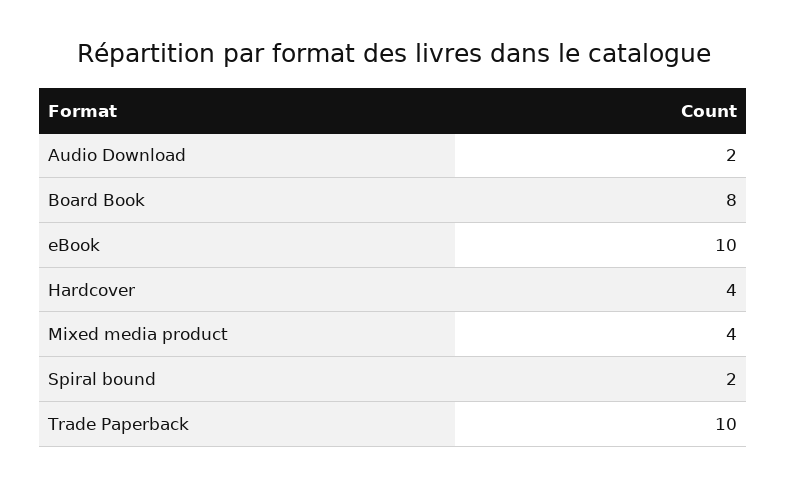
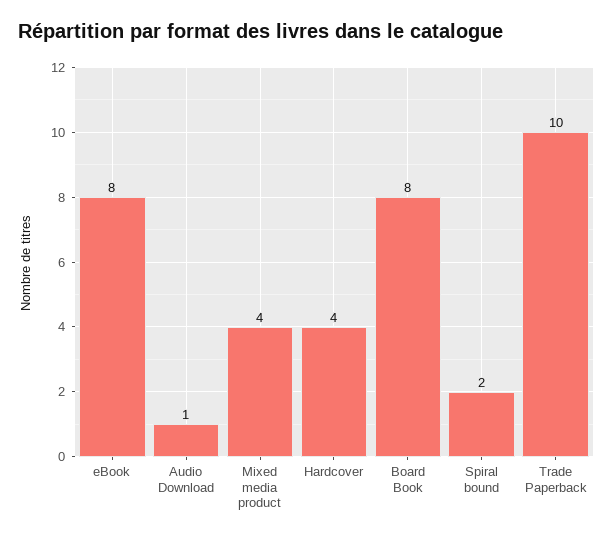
  {
-   "Audio Download": 2,
+   "Audio Download": 1,
    "Board Book": 8,
-   "eBook": 10,
+   "eBook": 8,
    "Hardcover": 4,
    "Mixed media product": 4,
    "Spiral bound": 2,
    "Trade Paperback": 10
  }

